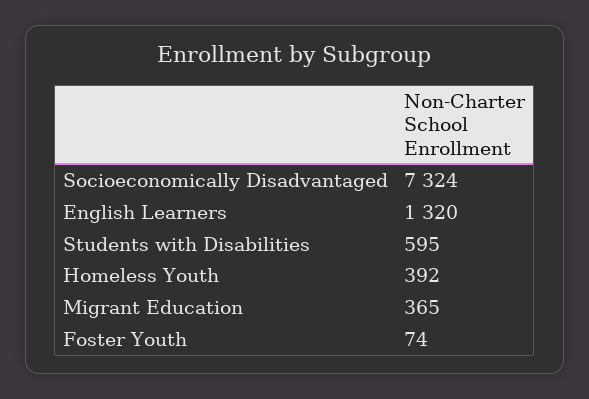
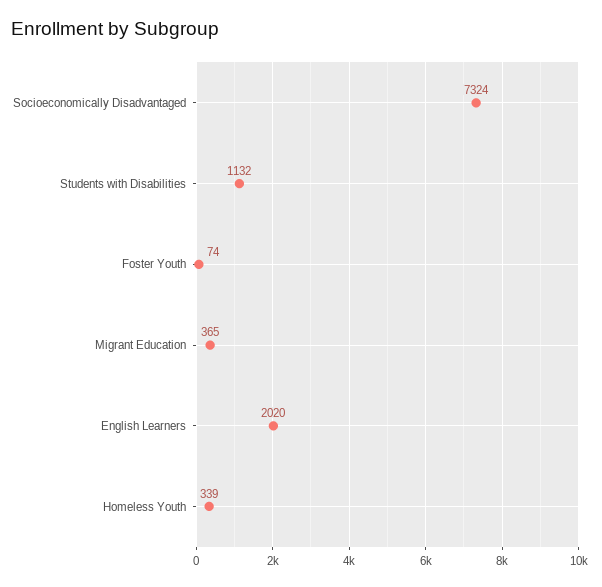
  {
    "Socioeconomically Disadvantaged": 7324,
-   "English Learners": 1320,
+   "English Learners": 2020,
-   "Students with Disabilities": 595,
+   "Students with Disabilities": 1132,
-   "Homeless Youth": 392,
+   "Homeless Youth": 339,
    "Migrant Education": 365,
    "Foster Youth": 74
  }

